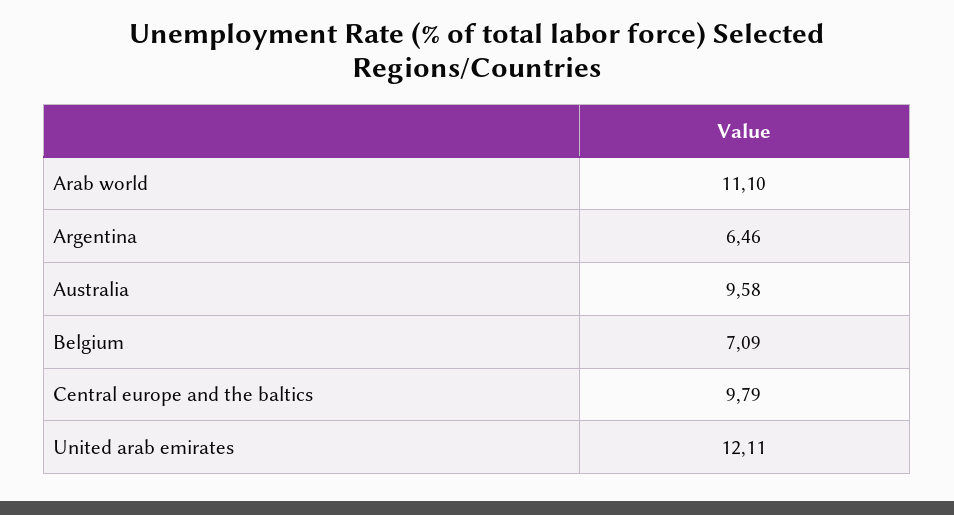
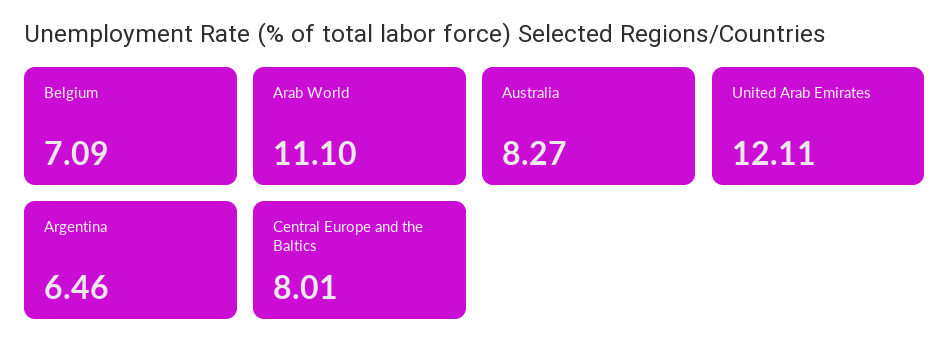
  {
    "Arab world": 11.1,
    "Argentina": 6.46,
-   "Australia": 9.58,
+   "Australia": 8.27,
    "Belgium": 7.09,
-   "Central europe and the baltics": 9.79,
+   "Central europe and the baltics": 8.01,
    "United arab emirates": 12.11
  }

